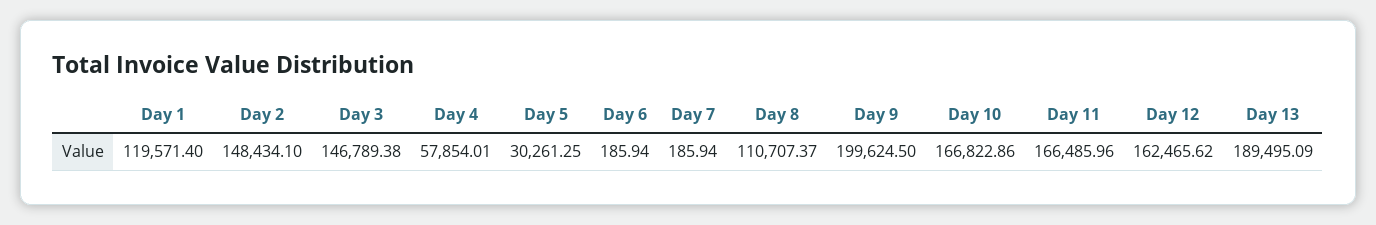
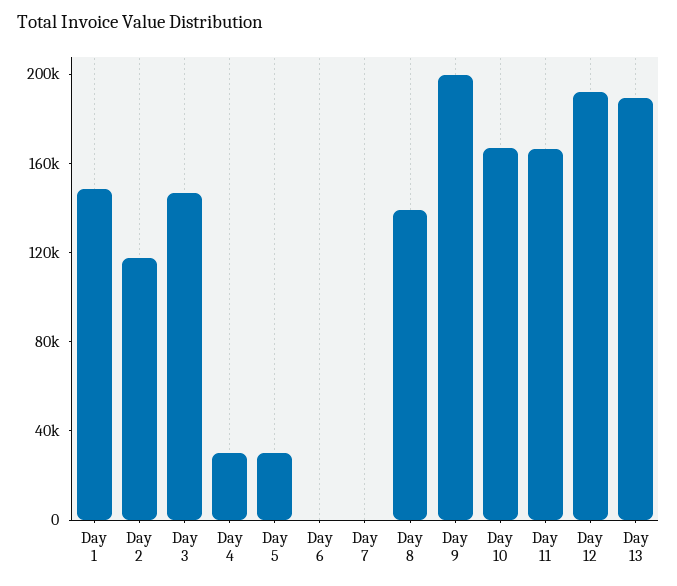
  {
-   "Day 1": 119571.4,
+   "Day 1": 150000,
-   "Day 2": 148434.1,
+   "Day 2": 120000,
    "Day 3": 146789.38,
-   "Day 4": 57854.01,
+   "Day 4": 30000,
    "Day 5": 30261.25,
    "Day 6": 185.94,
    "Day 7": 185.94,
-   "Day 8": 110707.37,
+   "Day 8": 140000,
    "Day 9": 199624.5,
    "Day 10": 166822.86,
    "Day 11": 166485.96,
-   "Day 12": 162465.62,
+   "Day 12": 190000,
    "Day 13": 189495.09
  }

